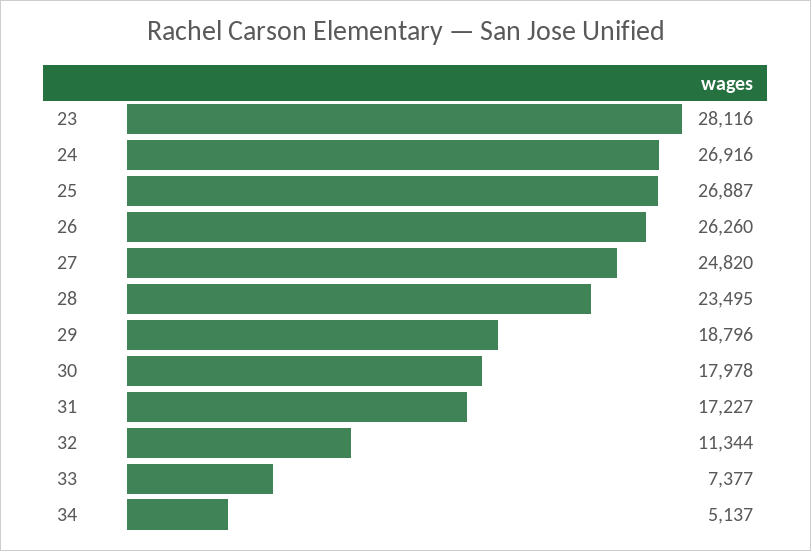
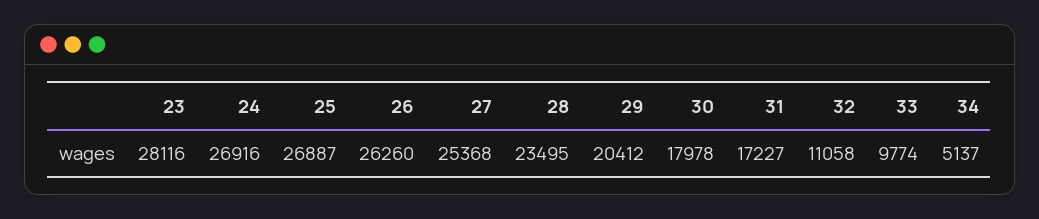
  {
    "23": 28116,
    "24": 26916,
    "25": 26887,
    "26": 26260,
-   "27": 24820,
+   "27": 25368,
    "28": 23495,
-   "29": 18796,
+   "29": 20412,
    "30": 17978,
    "31": 17227,
-   "32": 11344,
+   "32": 11058,
-   "33": 7377,
+   "33": 9774,
    "34": 5137
  }

